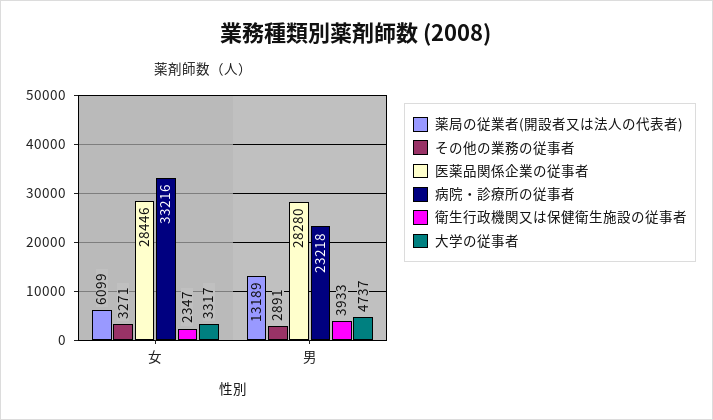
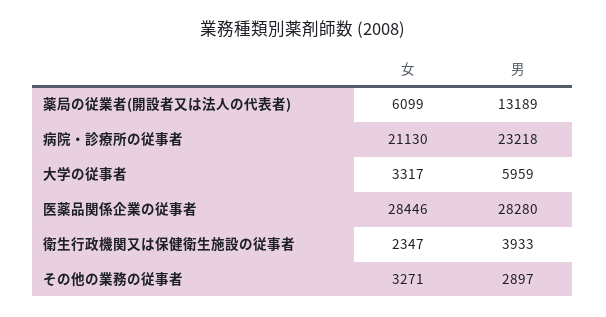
  {
    "薬局の従業者(開設者又は法人の代表者)": {
      "女": 6099,
      "男": 13189
    },
    "その他の業務の従事者": {
      "女": 3271,
-     "男": 2891
+     "男": 2897
    },
    "医薬品関係企業の従事者": {
      "女": 28446,
      "男": 28280
    },
    "病院・診療所の従事者": {
-     "女": 33216,
+     "女": 21130,
      "男": 23218
    },
    "衛生行政機関又は保健衛生施設の従事者": {
      "女": 2347,
      "男": 3933
    },
    "大学の従事者": {
      "女": 3317,
-     "男": 4737
+     "男": 5959
    }
  }

